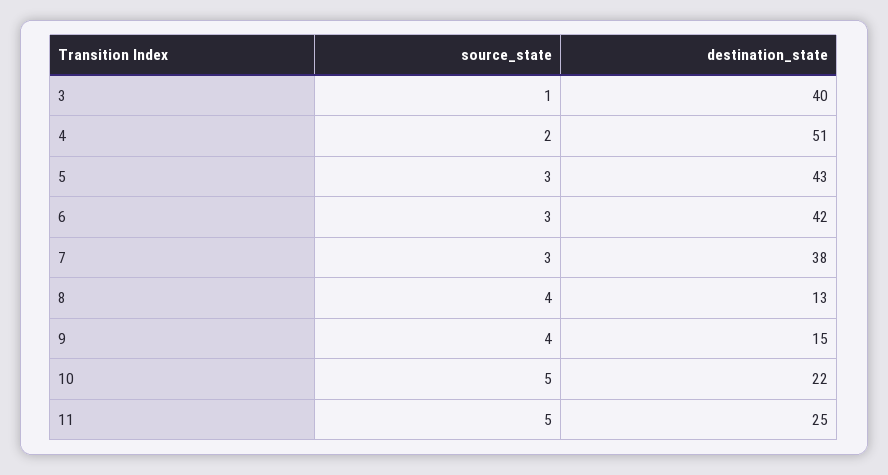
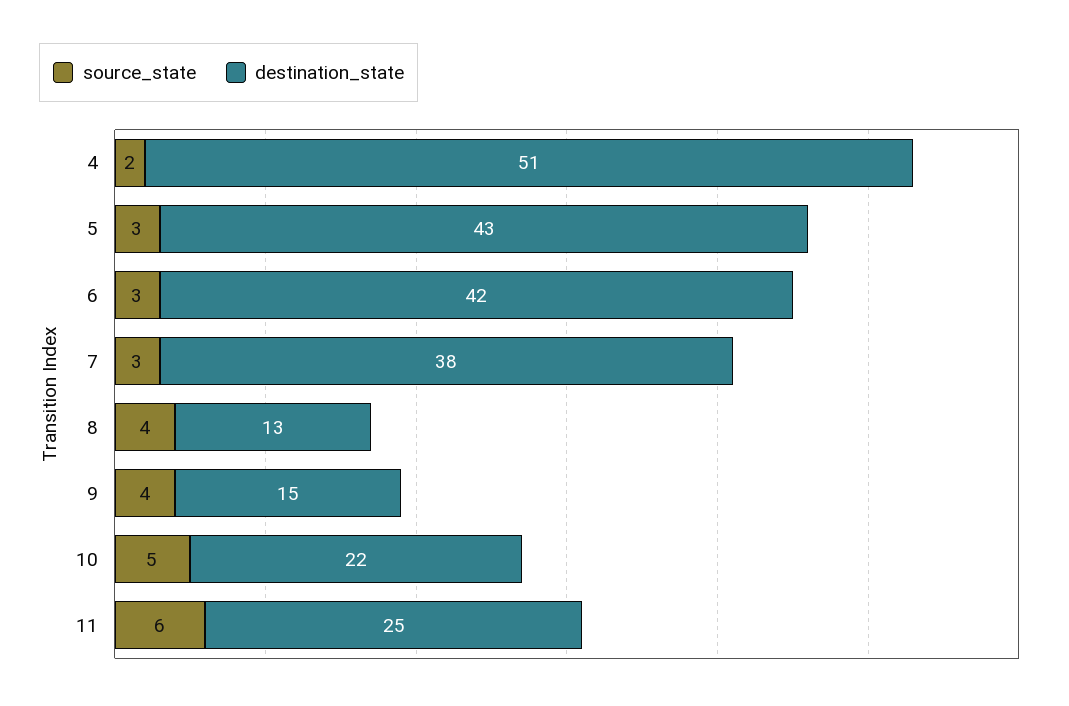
  {
    "source_state": {
-     "3": 1,
      "4": 2,
      "5": 3,
      "6": 3,
      "7": 3,
      "8": 4,
      "9": 4,
      "10": 5,
-     "11": 5
+     "11": 6
    },
    "destination_state": {
-     "3": 40,
      "4": 51,
      "5": 43,
      "6": 42,
      "7": 38,
      "8": 13,
      "9": 15,
      "10": 22,
      "11": 25
    }
  }

